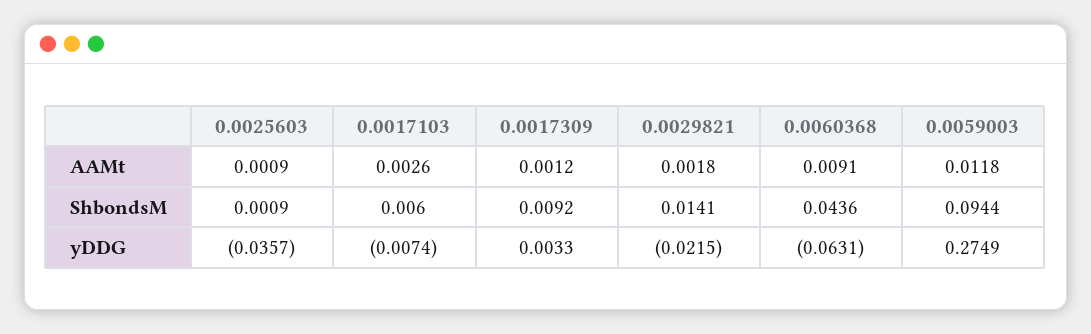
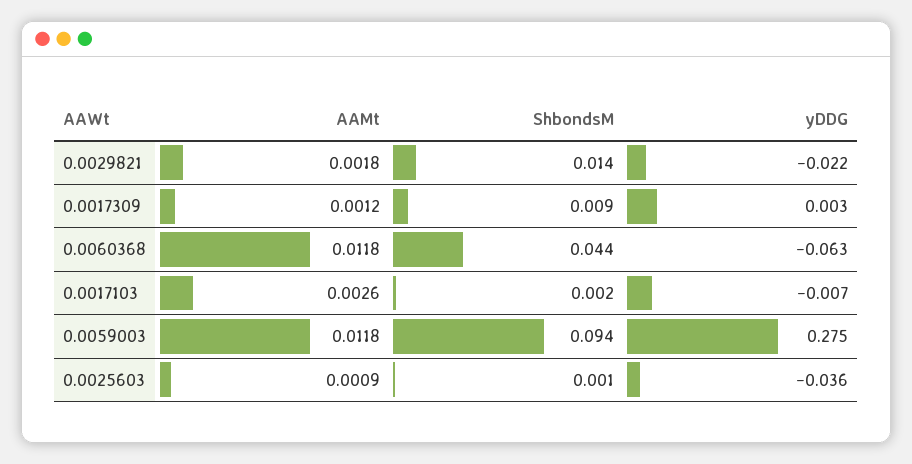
  {
    "0.0025603": {
      "AAMt": 0.0009,
      "ShbondsM": 0.0009,
      "yDDG": -0.0357
    },
    "0.0017103": {
      "AAMt": 0.0026,
-     "ShbondsM": 0.006,
+     "ShbondsM": 0.002,
      "yDDG": -0.0074
    },
    "0.0017309": {
      "AAMt": 0.0012,
      "ShbondsM": 0.0092,
      "yDDG": 0.0033
    },
    "0.0029821": {
      "AAMt": 0.0018,
      "ShbondsM": 0.0141,
      "yDDG": -0.0215
    },
    "0.0060368": {
-     "AAMt": 0.0091,
+     "AAMt": 0.0118,
      "ShbondsM": 0.0436,
      "yDDG": -0.0631
    },
    "0.0059003": {
      "AAMt": 0.0118,
      "ShbondsM": 0.0944,
      "yDDG": 0.2749
    }
  }

